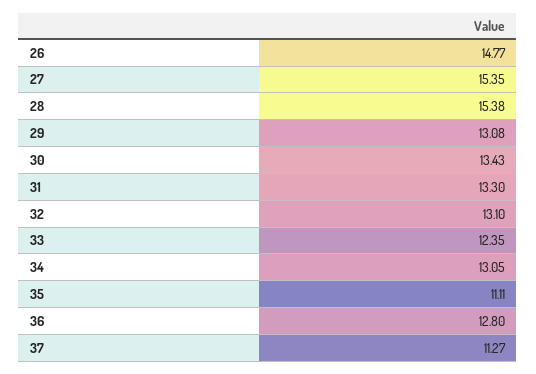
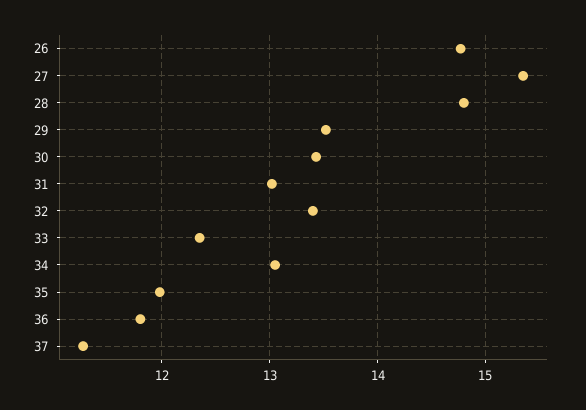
  {
    "26": 14.77,
    "27": 15.35,
-   "28": 15.38,
+   "28": 14.8,
-   "29": 13.08,
+   "29": 13.5,
    "30": 13.43,
-   "31": 13.3,
+   "31": 13,
-   "32": 13.1,
+   "32": 13.4,
    "33": 12.35,
    "34": 13.05,
-   "35": 11.11,
+   "35": 12,
-   "36": 12.8,
+   "36": 11.8,
    "37": 11.27
  }

